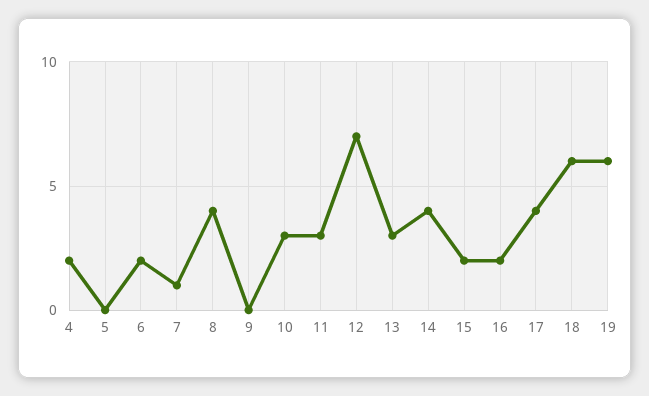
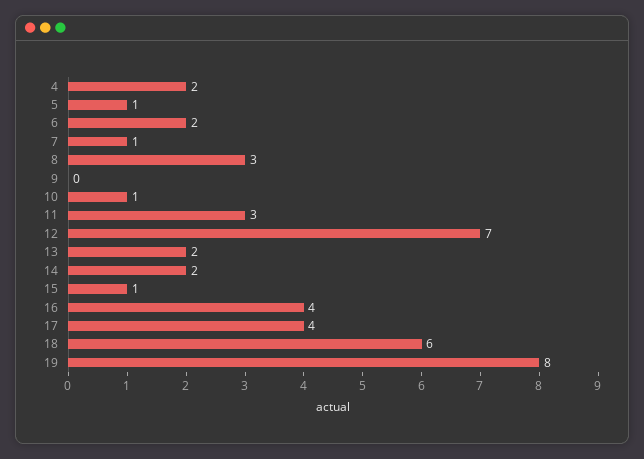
  {
    "4": 2,
-   "5": 0,
+   "5": 1,
    "6": 2,
    "7": 1,
-   "8": 4,
+   "8": 3,
    "9": 0,
-   "10": 3,
+   "10": 1,
    "11": 3,
    "12": 7,
-   "13": 3,
+   "13": 2,
-   "14": 4,
+   "14": 2,
-   "15": 2,
+   "15": 1,
-   "16": 2,
+   "16": 4,
    "17": 4,
    "18": 6,
-   "19": 6
+   "19": 8
  }

